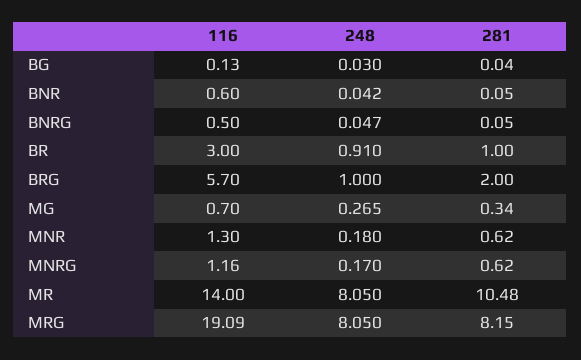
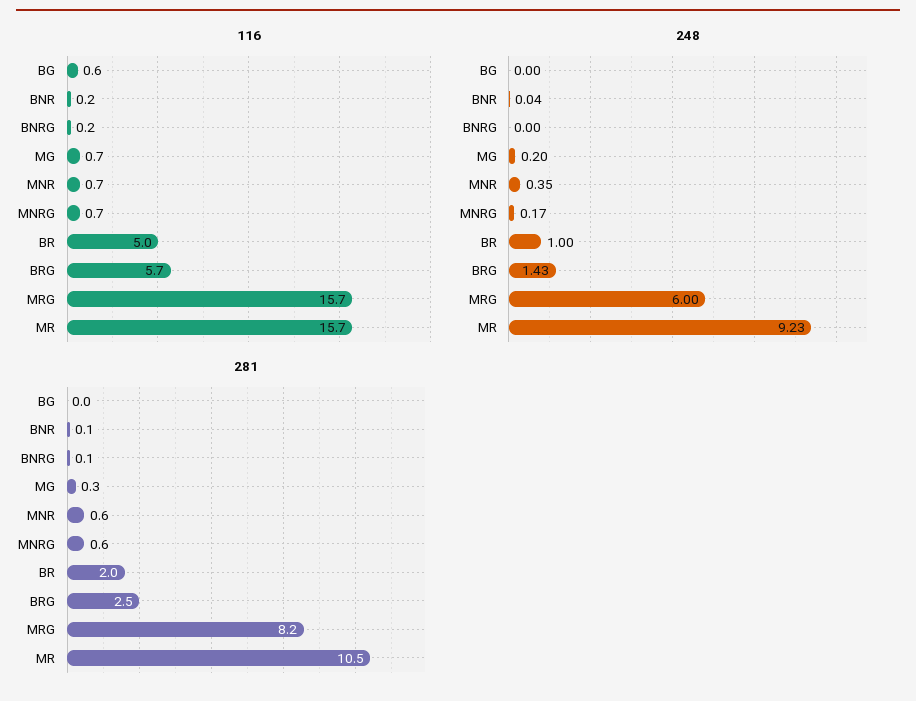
  {
    "116": {
-     "BG": 0.13,
+     "BG": 0.6,
-     "BNR": 0.6,
+     "BNR": 0.2,
-     "BNRG": 0.5,
+     "BNRG": 0.2,
-     "BR": 3,
+     "BR": 5,
      "BRG": 5.7,
      "MG": 0.7,
-     "MNR": 1.3,
+     "MNR": 0.7,
-     "MNRG": 1.16,
+     "MNRG": 0.7,
-     "MR": 14,
+     "MR": 15.7,
-     "MRG": 19.09
+     "MRG": 15.7
    },
    "248": {
-     "BG": 0.03,
+     "BG": 0,
      "BNR": 0.042,
-     "BNRG": 0.047,
+     "BNRG": 0,
-     "BR": 0.91,
+     "BR": 1,
-     "BRG": 1,
+     "BRG": 1.43,
-     "MG": 0.265,
+     "MG": 0.2,
-     "MNR": 0.18,
+     "MNR": 0.35,
      "MNRG": 0.17,
-     "MR": 8.05,
+     "MR": 9.23,
-     "MRG": 8.05
+     "MRG": 6
    },
    "281": {
      "BG": 0.04,
      "BNR": 0.05,
      "BNRG": 0.05,
-     "BR": 1,
+     "BR": 2,
-     "BRG": 2,
+     "BRG": 2.5,
      "MG": 0.34,
      "MNR": 0.62,
      "MNRG": 0.62,
      "MR": 10.48,
      "MRG": 8.15
    }
  }

